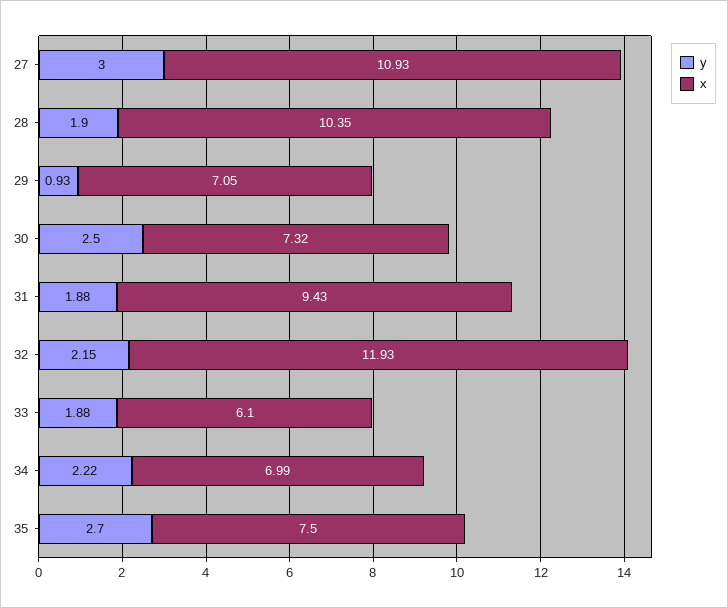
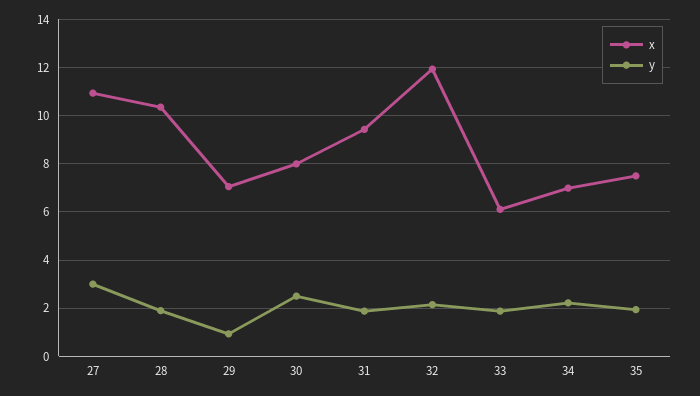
  {
    "y": {
      "27": 3,
      "28": 1.9,
      "29": 0.93,
      "30": 2.5,
      "31": 1.88,
      "32": 2.15,
      "33": 1.88,
      "34": 2.22,
-     "35": 2.7
+     "35": 2
    },
    "x": {
      "27": 10.93,
      "28": 10.35,
      "29": 7.05,
-     "30": 7.32,
+     "30": 8,
      "31": 9.43,
      "32": 11.93,
      "33": 6.1,
      "34": 6.99,
      "35": 7.5
    }
  }

